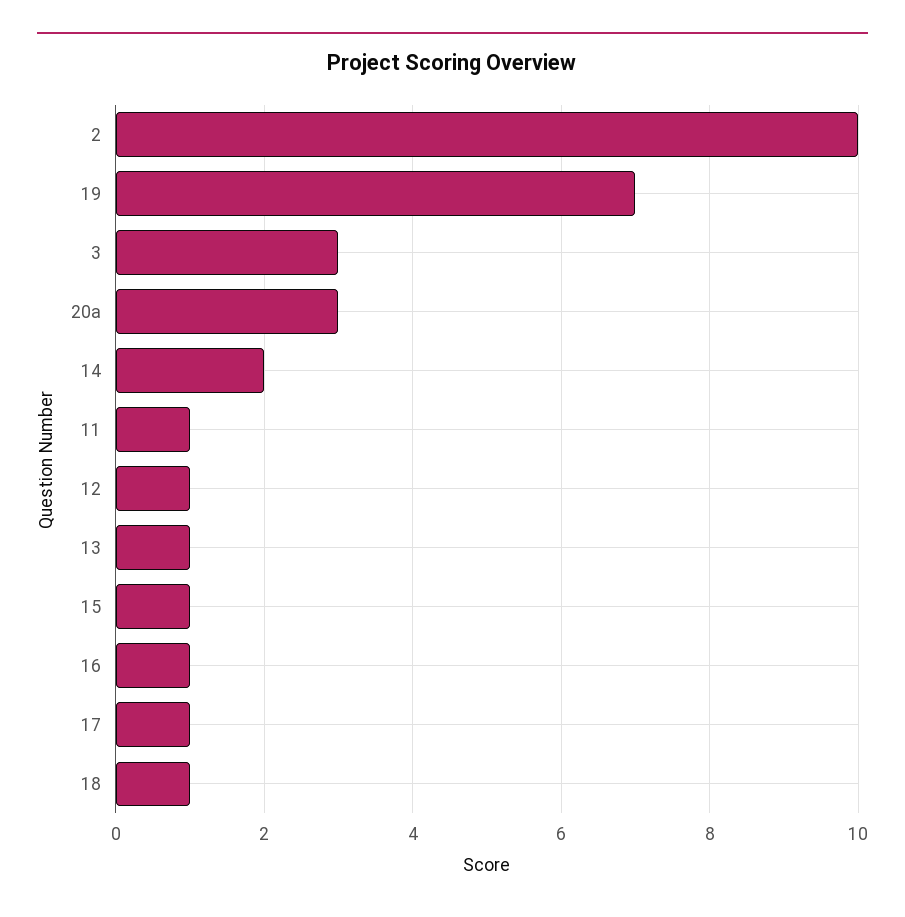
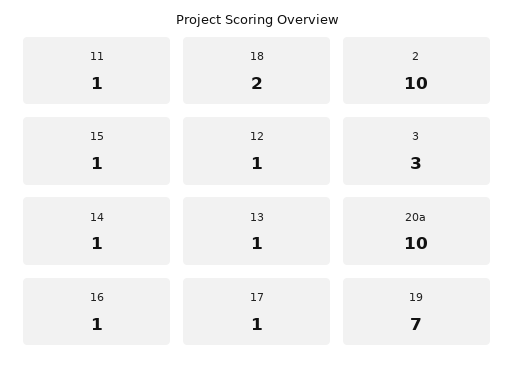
  {
    "2": 10,
    "19": 7,
    "3": 3,
-   "20a": 3,
+   "20a": 10,
-   "14": 2,
+   "14": 1,
    "11": 1,
    "12": 1,
    "13": 1,
    "15": 1,
    "16": 1,
    "17": 1,
-   "18": 1
+   "18": 2
  }

